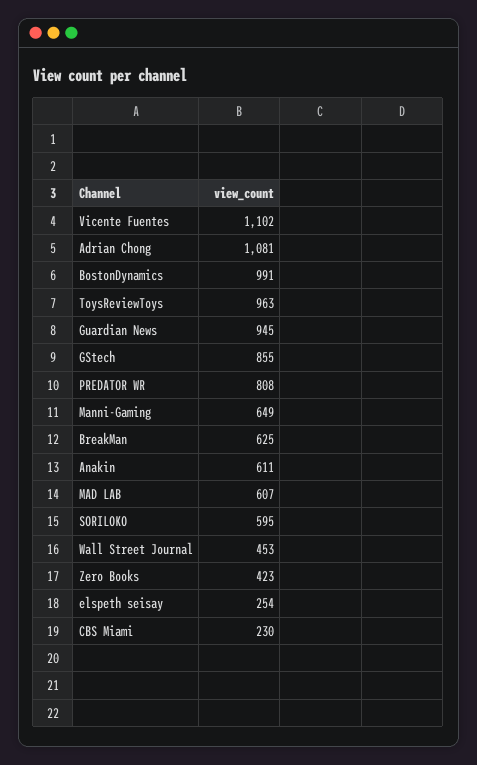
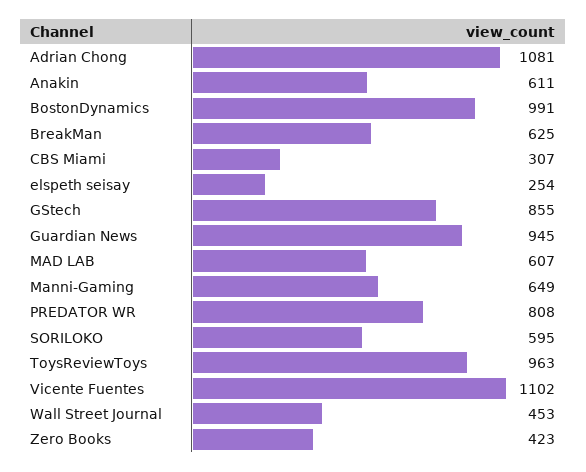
  {
    "Vicente Fuentes": 1102,
    "Adrian Chong": 1081,
    "BostonDynamics": 991,
    "ToysReviewToys": 963,
    "Guardian News": 945,
    "GStech": 855,
    "PREDATOR WR": 808,
    "Manni-Gaming": 649,
    "BreakMan": 625,
    "Anakin": 611,
    "MAD LAB": 607,
    "SORILOKO": 595,
    "Wall Street Journal": 453,
    "Zero Books": 423,
    "elspeth seisay": 254,
-   "CBS Miami": 230
+   "CBS Miami": 307
  }

